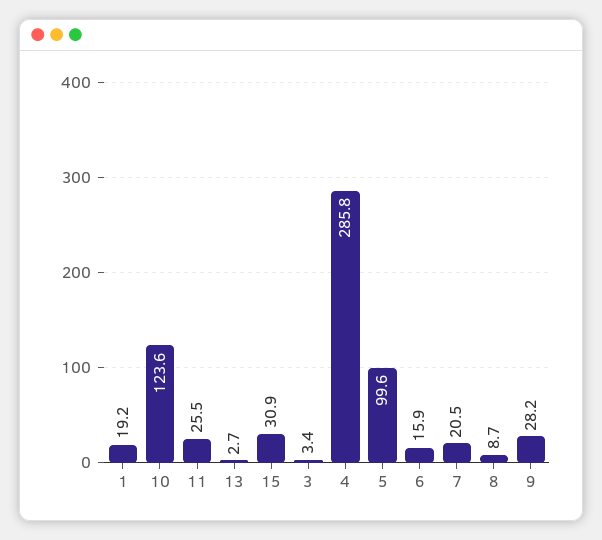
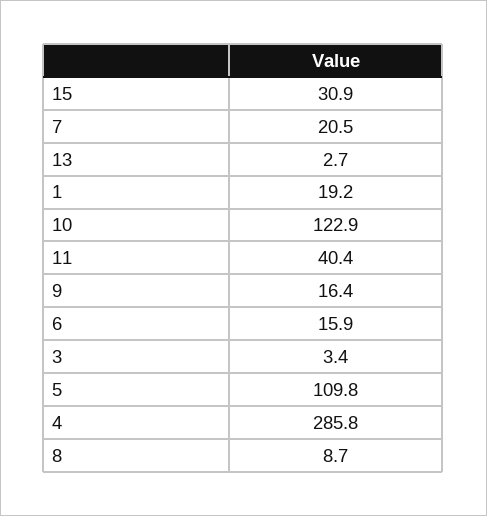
  {
    "1": 19.2,
-   "10": 123.6,
+   "10": 122.9,
-   "11": 25.5,
+   "11": 40.4,
    "13": 2.7,
    "15": 30.9,
    "3": 3.4,
    "4": 285.8,
-   "5": 99.6,
+   "5": 109.8,
    "6": 15.9,
    "7": 20.5,
    "8": 8.7,
-   "9": 28.2
+   "9": 16.4
  }

